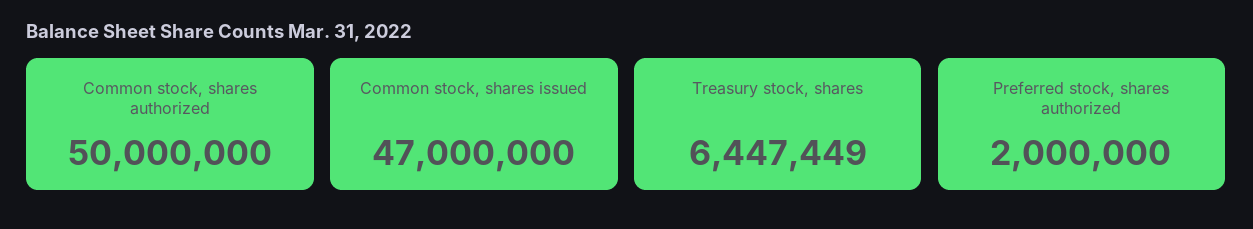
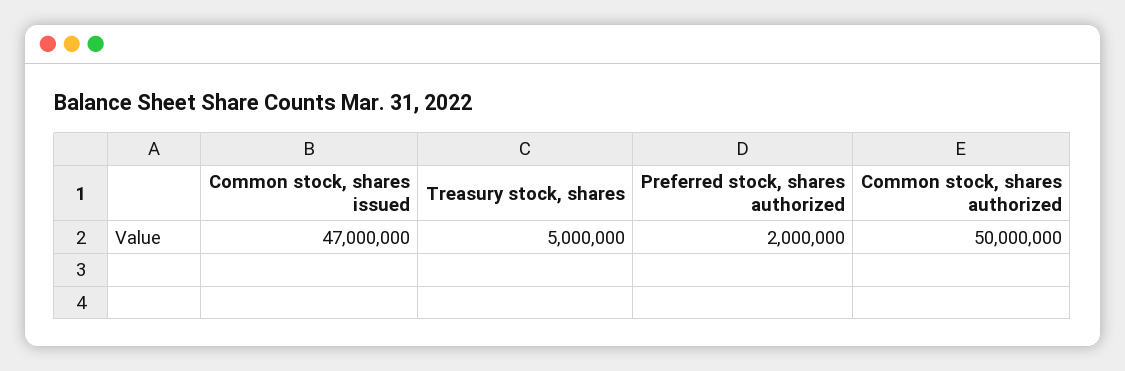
  {
    "Common stock, shares authorized": 50000000,
    "Common stock, shares issued": 47000000,
-   "Treasury stock, shares": 6447449,
+   "Treasury stock, shares": 5000000,
    "Preferred stock, shares authorized": 2000000
  }

